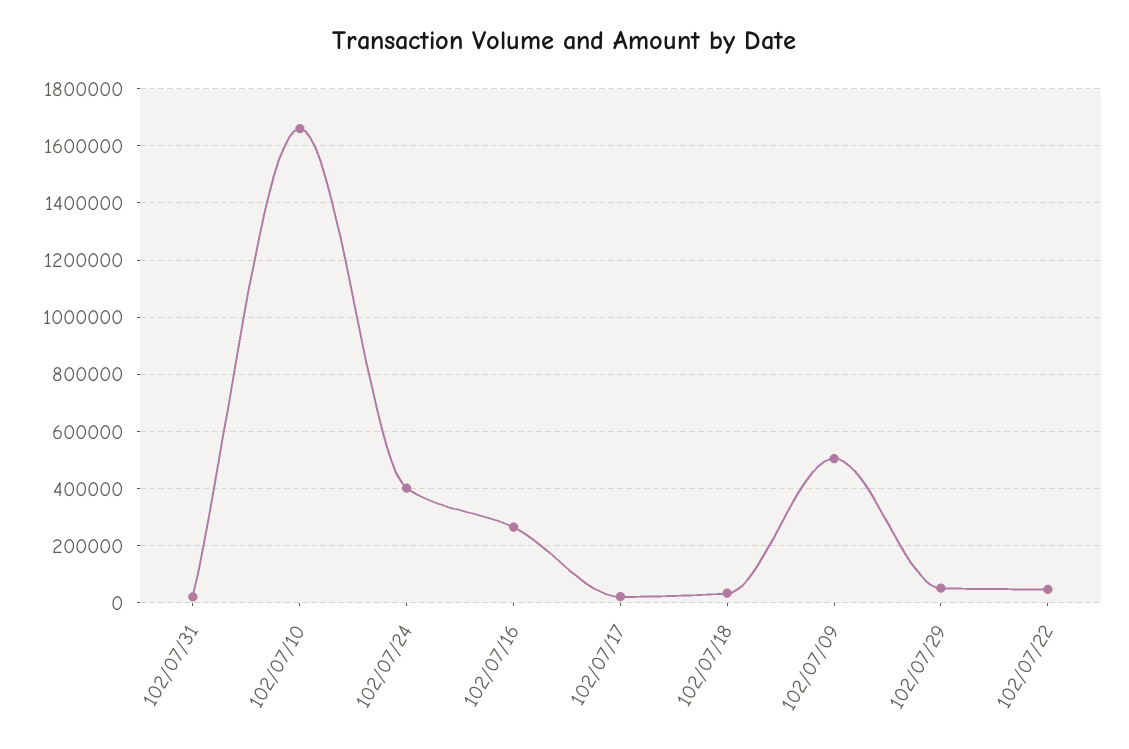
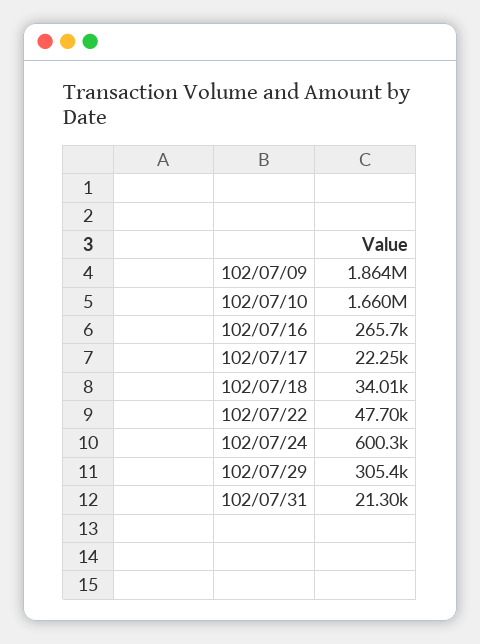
  {
    "102/07/31": 21300,
    "102/07/10": 1660000,
-   "102/07/24": 400000,
+   "102/07/24": 600300,
    "102/07/16": 265700,
    "102/07/17": 22250,
    "102/07/18": 34010,
-   "102/07/09": 500000,
+   "102/07/09": 1864000,
-   "102/07/29": 50000,
+   "102/07/29": 305400,
    "102/07/22": 47700
  }

